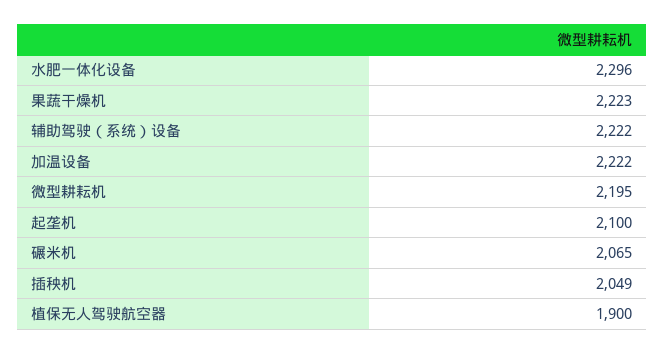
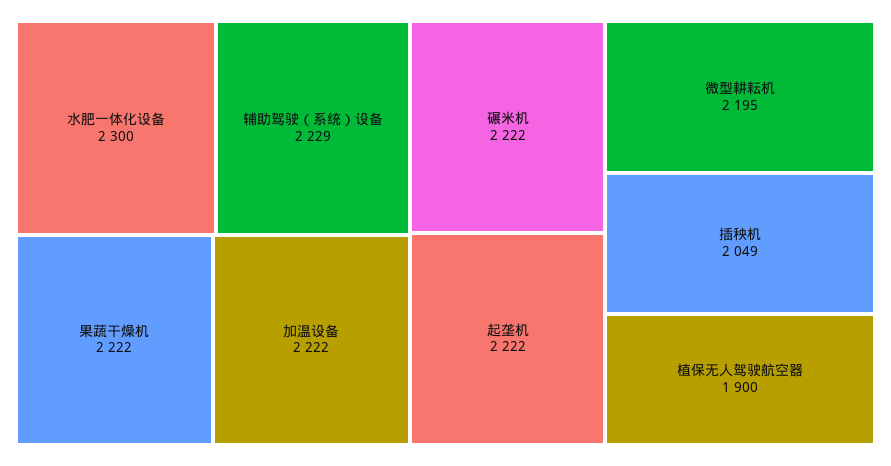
  {
-   "水肥一体化设备": 2296,
+   "水肥一体化设备": 2300,
-   "果蔬干燥机": 2223,
+   "果蔬干燥机": 2222,
-   "辅助驾驶（系统）设备": 2222,
+   "辅助驾驶（系统）设备": 2229,
    "加温设备": 2222,
    "微型耕耘机": 2195,
-   "起垄机": 2100,
+   "起垄机": 2222,
-   "碾米机": 2065,
+   "碾米机": 2222,
    "插秧机": 2049,
    "植保无人驾驶航空器": 1900
  }

